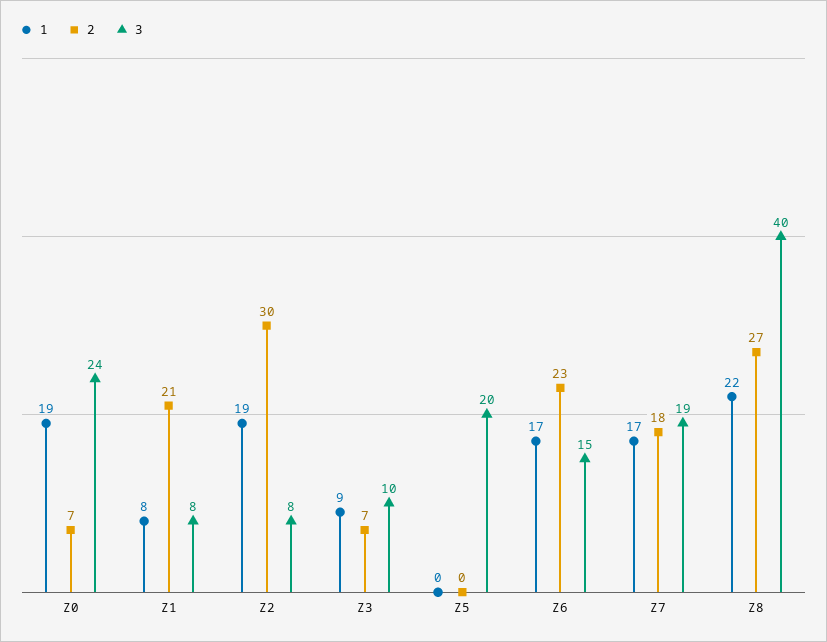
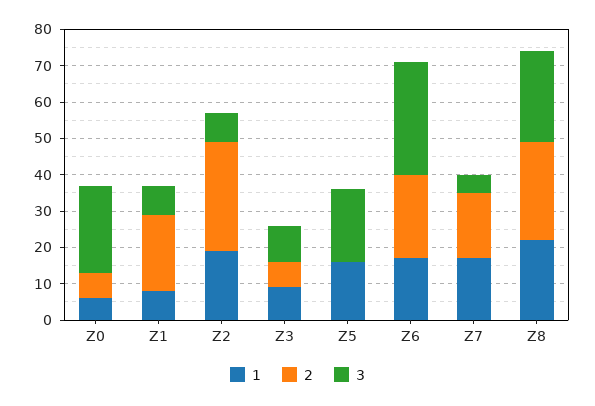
  {
    "1": {
-     "Z0": 19,
+     "Z0": 5,
      "Z1": 8,
      "Z2": 19,
      "Z3": 9,
-     "Z5": 0,
+     "Z5": 15,
      "Z6": 17,
      "Z7": 17,
      "Z8": 22
    },
    "2": {
      "Z0": 7,
      "Z1": 21,
      "Z2": 30,
      "Z3": 7,
      "Z5": 0,
      "Z6": 23,
      "Z7": 18,
      "Z8": 27
    },
    "3": {
      "Z0": 24,
      "Z1": 8,
      "Z2": 8,
      "Z3": 10,
      "Z5": 20,
-     "Z6": 15,
+     "Z6": 30,
-     "Z7": 19,
+     "Z7": 5,
-     "Z8": 40
+     "Z8": 25
    }
  }

